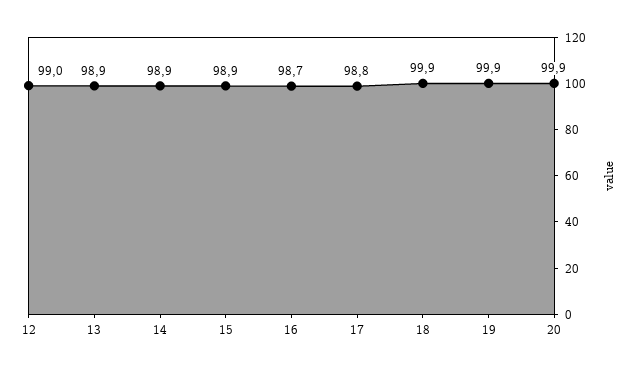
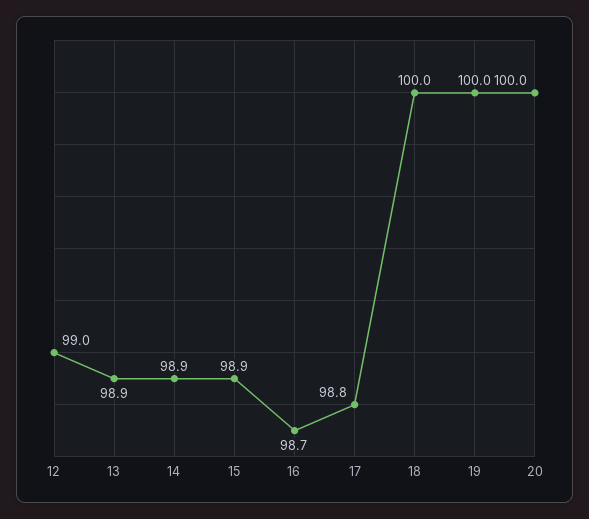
  {
    "12": 99,
    "13": 98.9,
    "14": 98.9,
    "15": 98.9,
    "16": 98.7,
    "17": 98.8,
-   "18": 99.9,
+   "18": 100,
-   "19": 99.9,
+   "19": 100,
-   "20": 99.9
+   "20": 100
  }

